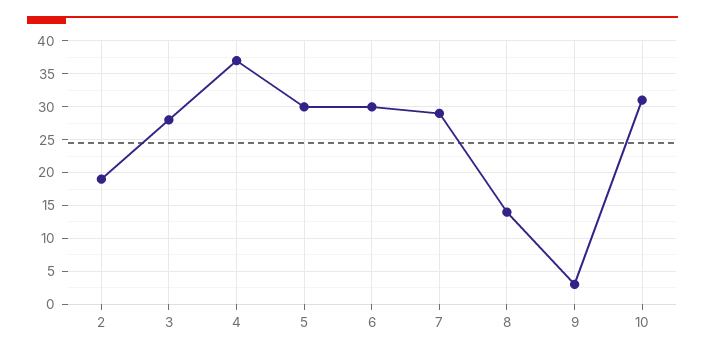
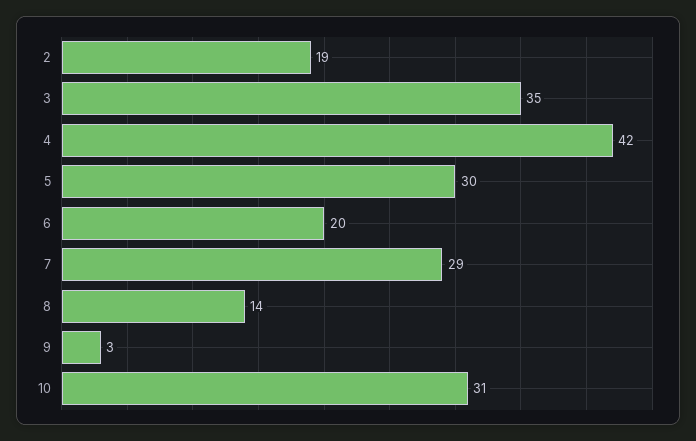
  {
    "2": 19,
-   "3": 28,
+   "3": 35,
-   "4": 37,
+   "4": 42,
    "5": 30,
-   "6": 30,
+   "6": 20,
    "7": 29,
    "8": 14,
    "9": 3,
    "10": 31
  }

